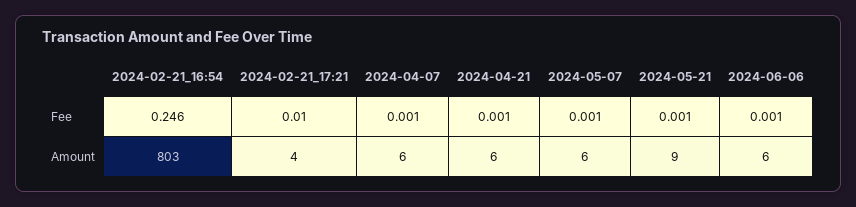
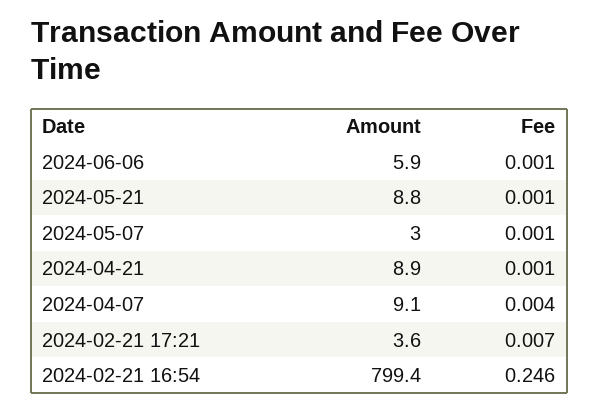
  {
    "2024-02-21_16:54": {
      "Fee": 0.246,
-     "Amount": 803
+     "Amount": 799.4
    },
    "2024-02-21_17:21": {
-     "Fee": 0.01,
+     "Fee": 0.007,
      "Amount": 3.6
    },
    "2024-04-07": {
-     "Fee": 0.001,
+     "Fee": 0.004,
-     "Amount": 6
+     "Amount": 9.1
    },
    "2024-04-21": {
      "Fee": 0.001,
-     "Amount": 6
+     "Amount": 8.9
    },
    "2024-05-07": {
      "Fee": 0.001,
-     "Amount": 6
+     "Amount": 3
    },
    "2024-05-21": {
      "Fee": 0.001,
      "Amount": 8.8
    },
    "2024-06-06": {
      "Fee": 0.001,
      "Amount": 5.9
    }
  }

